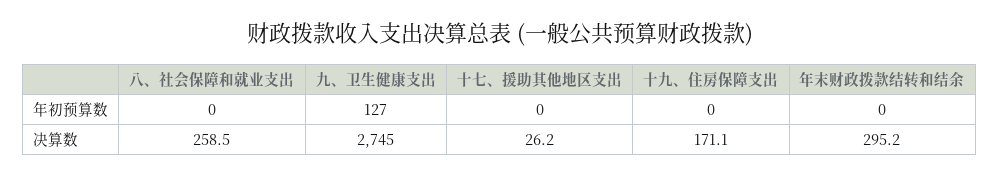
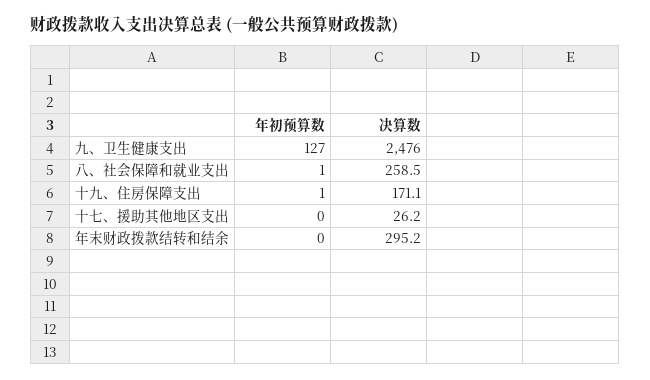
  {
    "八、社会保障和就业支出": {
-     "年初预算数": 0,
+     "年初预算数": 1,
      "决算数": 258.5
    },
    "九、卫生健康支出": {
      "年初预算数": 127,
-     "决算数": 2745
+     "决算数": 2476
    },
    "十七、援助其他地区支出": {
      "年初预算数": 0,
      "决算数": 26.2
    },
    "十九、住房保障支出": {
-     "年初预算数": 0,
+     "年初预算数": 1,
      "决算数": 171.1
    },
    "年末财政拨款结转和结余": {
      "年初预算数": 0,
      "决算数": 295.2
    }
  }

